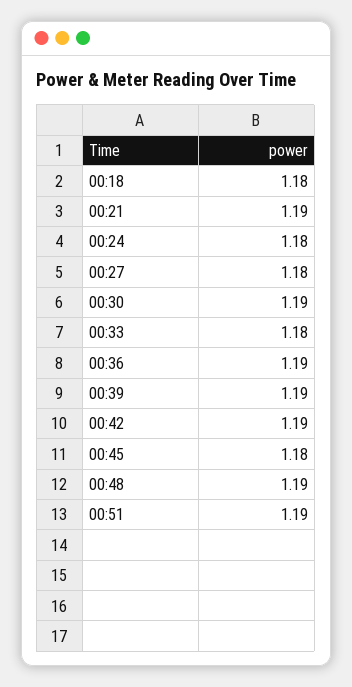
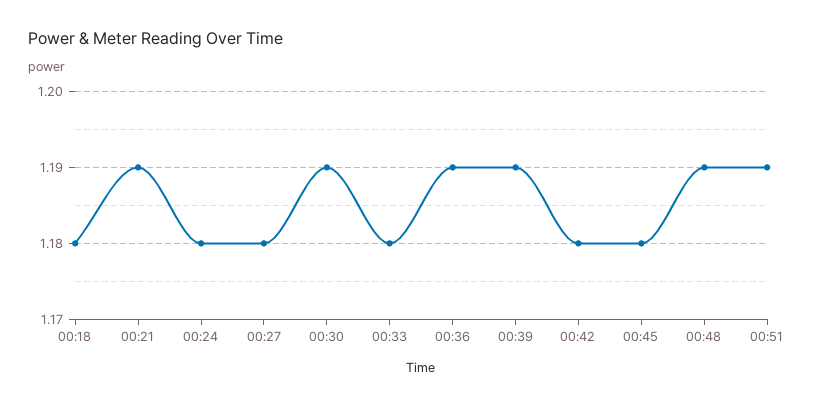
  {
    "00:18": 1.18,
    "00:21": 1.19,
    "00:24": 1.18,
    "00:27": 1.18,
    "00:30": 1.19,
    "00:33": 1.18,
    "00:36": 1.19,
    "00:39": 1.19,
-   "00:42": 1.19,
+   "00:42": 1.18,
    "00:45": 1.18,
    "00:48": 1.19,
    "00:51": 1.19
  }

